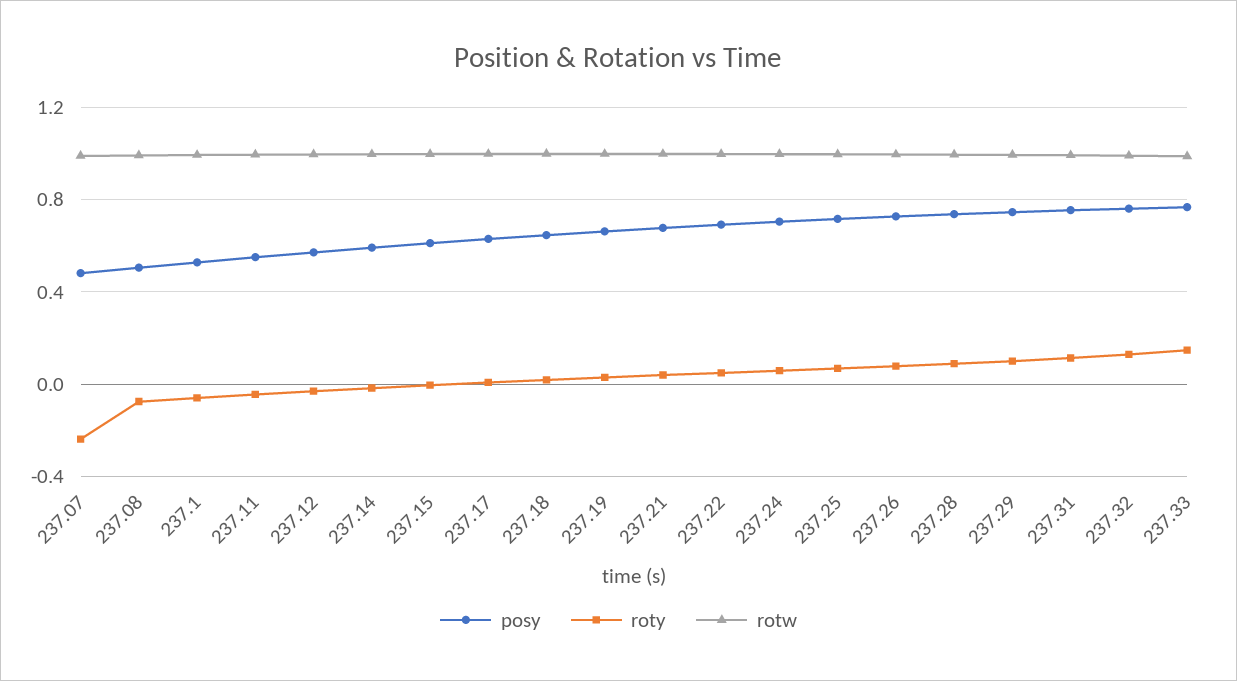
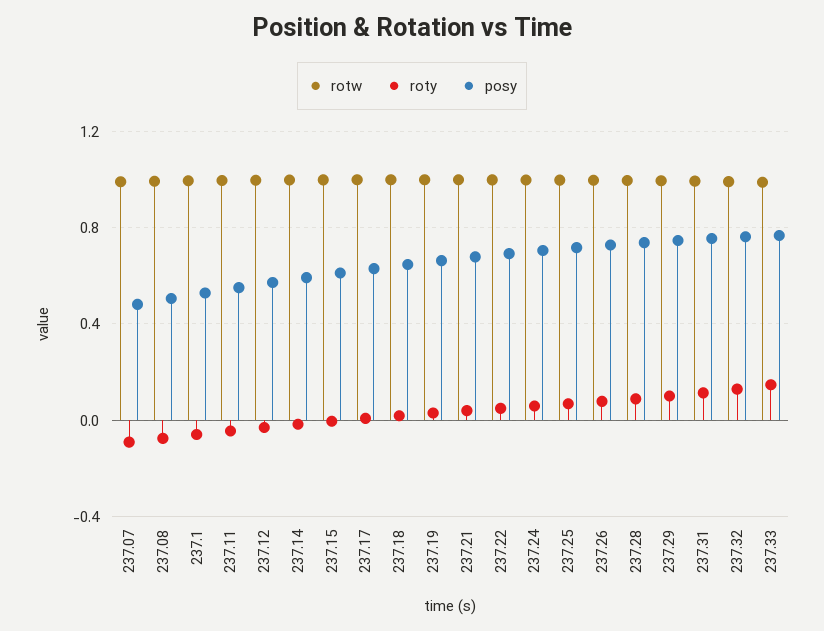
  {
    "posy": {
      "237.07": 0.5,
      "237.08": 0.5,
      "237.1": 0.55,
      "237.11": 0.55,
      "237.12": 0.55,
      "237.14": 0.6,
      "237.15": 0.6,
      "237.17": 0.65,
      "237.18": 0.65,
      "237.19": 0.65,
      "237.21": 0.7,
      "237.22": 0.7,
      "237.24": 0.7,
      "237.25": 0.7,
      "237.26": 0.75,
      "237.28": 0.75,
      "237.29": 0.75,
      "237.31": 0.75,
      "237.32": 0.75,
      "237.33": 0.75
    },
    "roty": {
-     "237.07": -0.25,
+     "237.07": -0.1,
      "237.08": -0.1,
      "237.1": -0.05,
      "237.11": -0.05,
      "237.12": -0.05,
      "237.14": 0,
      "237.15": 0,
      "237.17": 0,
      "237.18": 0,
      "237.19": 0.05,
      "237.21": 0.05,
      "237.22": 0.05,
      "237.24": 0.05,
      "237.25": 0.05,
      "237.26": 0.1,
      "237.28": 0.1,
      "237.29": 0.1,
      "237.31": 0.1,
      "237.32": 0.15,
      "237.33": 0.15
    },
    "rotw": {
      "237.07": 1,
      "237.08": 1,
      "237.1": 1,
      "237.11": 1,
      "237.12": 1,
      "237.14": 1,
      "237.15": 1,
      "237.17": 1,
      "237.18": 1,
      "237.19": 1,
      "237.21": 1,
      "237.22": 1,
      "237.24": 1,
      "237.25": 1,
      "237.26": 1,
      "237.28": 1,
      "237.29": 1,
      "237.31": 1,
      "237.32": 1,
      "237.33": 1
    }
  }

